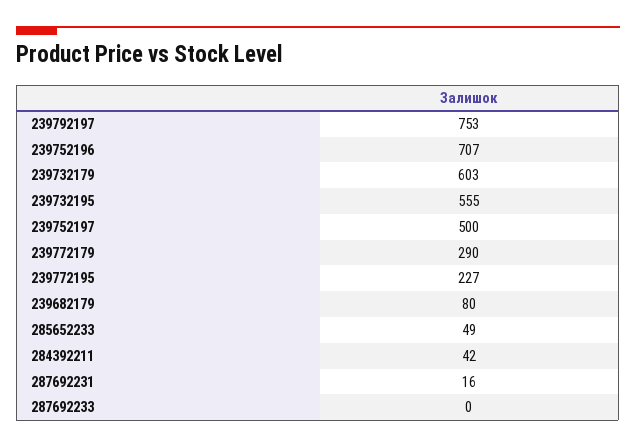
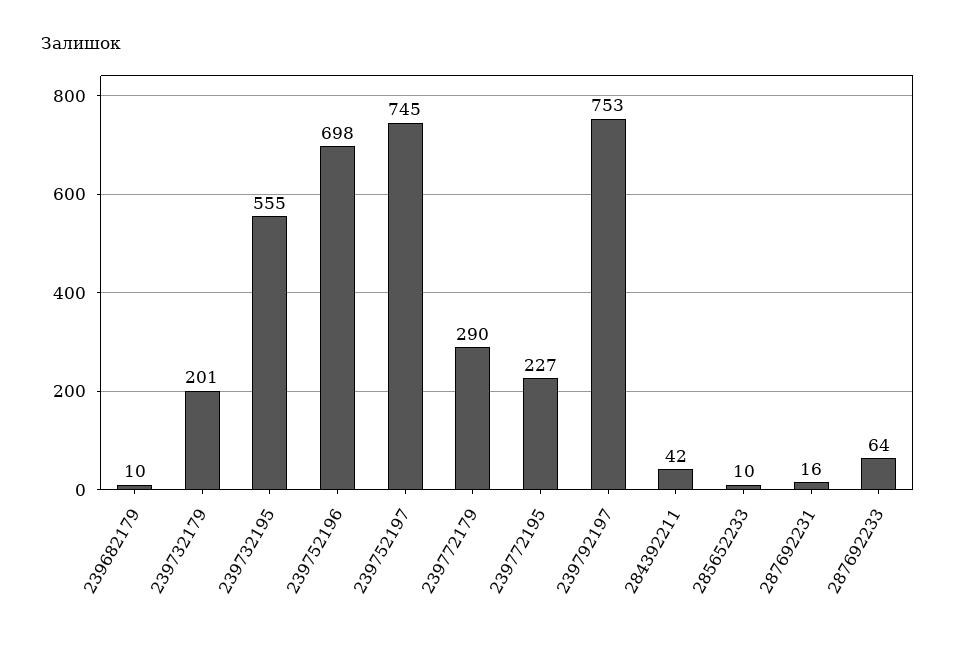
  {
    "239792197": 753,
-   "239752196": 707,
+   "239752196": 698,
-   "239732179": 603,
+   "239732179": 201,
    "239732195": 555,
-   "239752197": 500,
+   "239752197": 745,
    "239772179": 290,
    "239772195": 227,
-   "239682179": 80,
+   "239682179": 10,
-   "285652233": 49,
+   "285652233": 10,
    "284392211": 42,
    "287692231": 16,
-   "287692233": 0
+   "287692233": 64
  }

